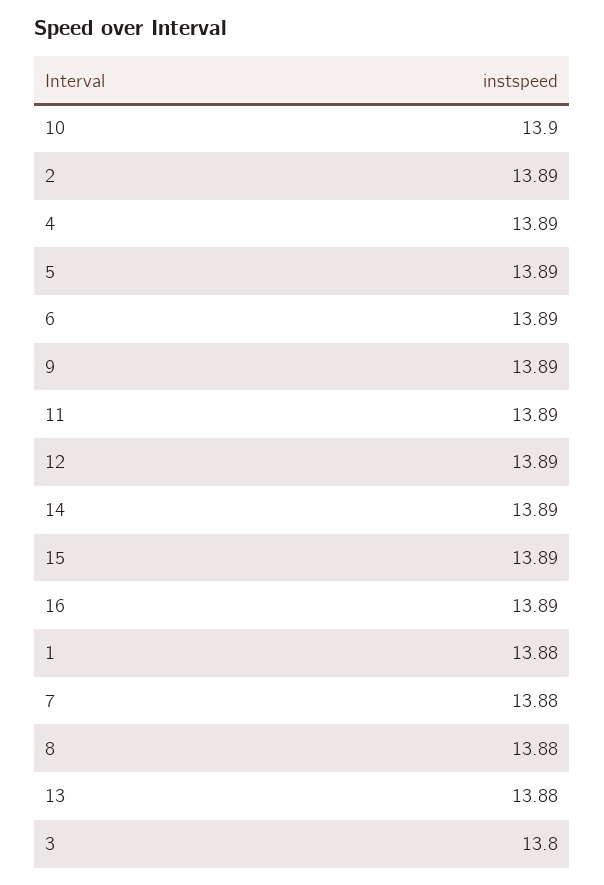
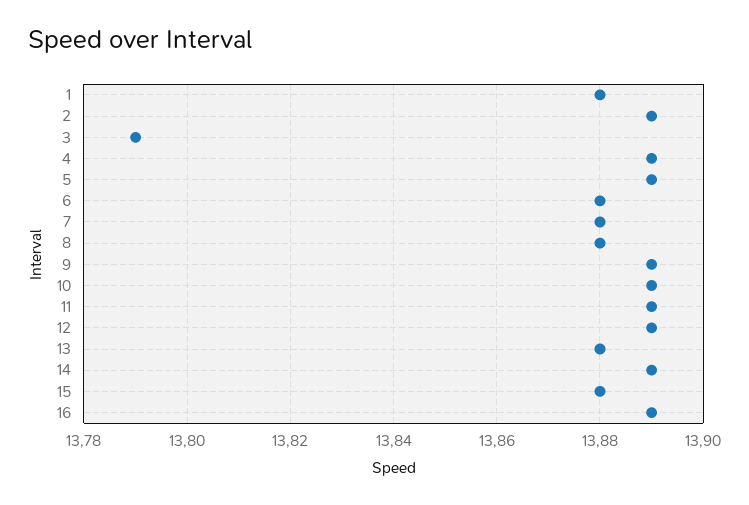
  {
-   "10": 13.9,
+   "10": 13.89,
    "2": 13.89,
    "4": 13.89,
    "5": 13.89,
-   "6": 13.89,
+   "6": 13.88,
    "9": 13.89,
    "11": 13.89,
    "12": 13.89,
    "14": 13.89,
-   "15": 13.89,
+   "15": 13.88,
    "16": 13.89,
    "1": 13.88,
    "7": 13.88,
    "8": 13.88,
    "13": 13.88,
-   "3": 13.8
+   "3": 13.79
  }

